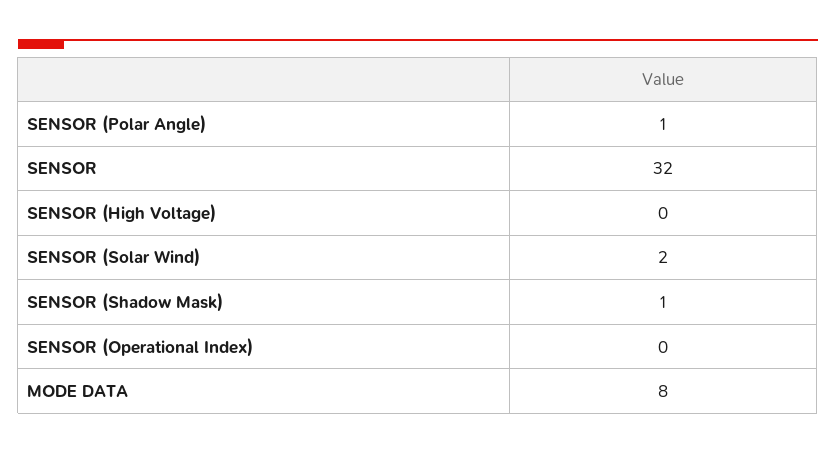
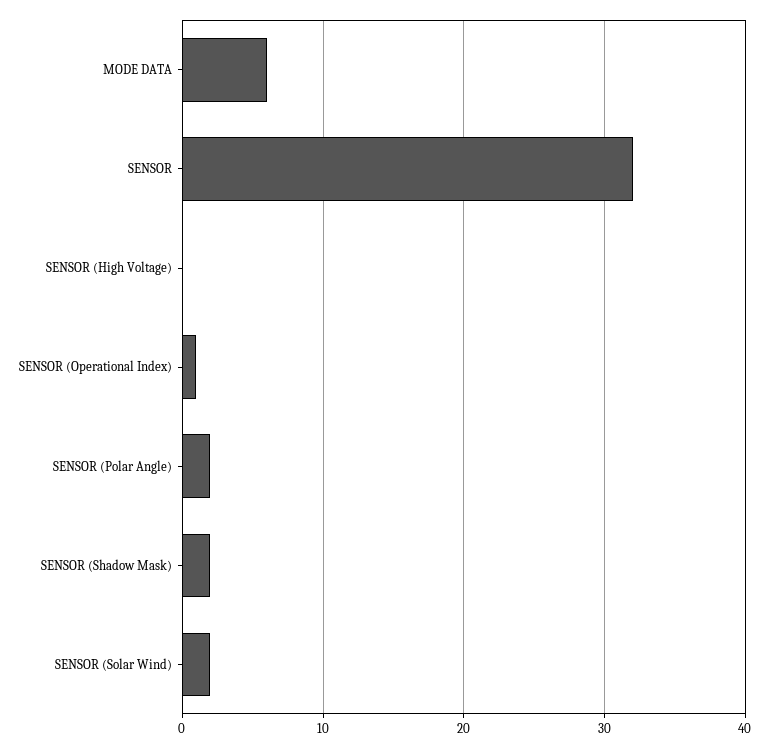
  {
-   "SENSOR (Polar Angle)": 1,
+   "SENSOR (Polar Angle)": 2,
    "SENSOR": 32,
    "SENSOR (High Voltage)": 0,
    "SENSOR (Solar Wind)": 2,
-   "SENSOR (Shadow Mask)": 1,
+   "SENSOR (Shadow Mask)": 2,
-   "SENSOR (Operational Index)": 0,
+   "SENSOR (Operational Index)": 1,
-   "MODE DATA": 8
+   "MODE DATA": 6
  }

